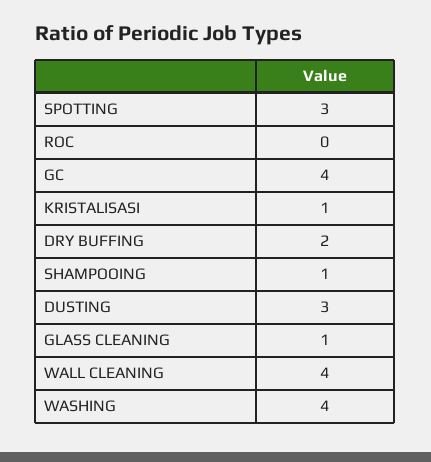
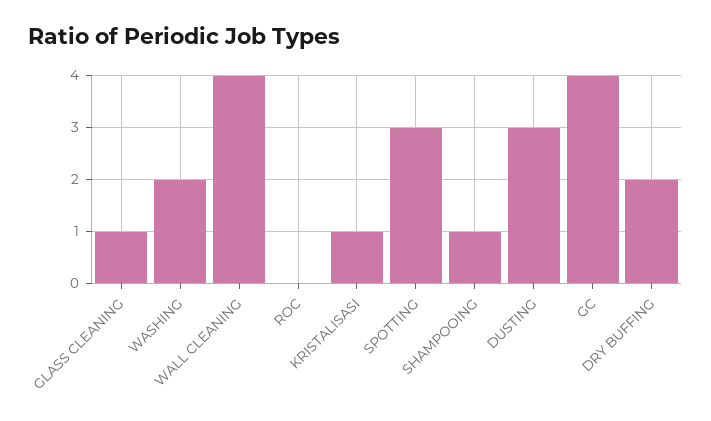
  {
    "SPOTTING": 3,
    "ROC": 0,
    "GC": 4,
    "KRISTALISASI": 1,
    "DRY BUFFING": 2,
    "SHAMPOOING": 1,
    "DUSTING": 3,
    "GLASS CLEANING": 1,
    "WALL CLEANING": 4,
-   "WASHING": 4
+   "WASHING": 2
  }

